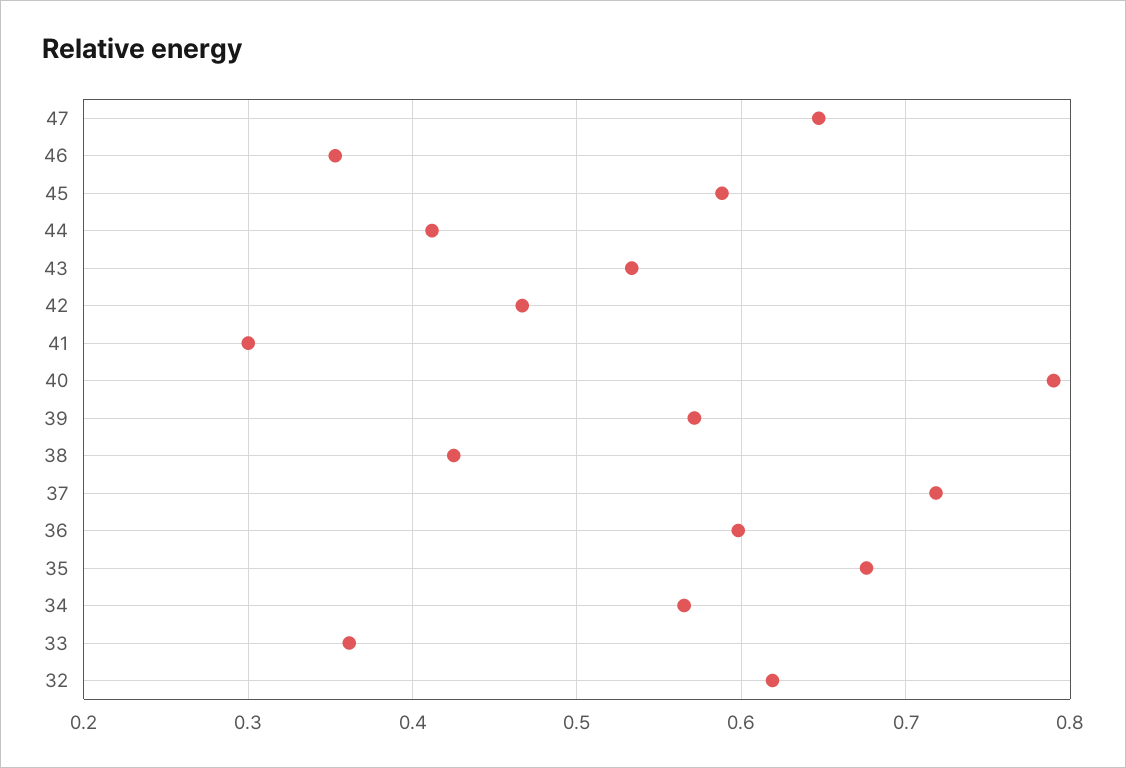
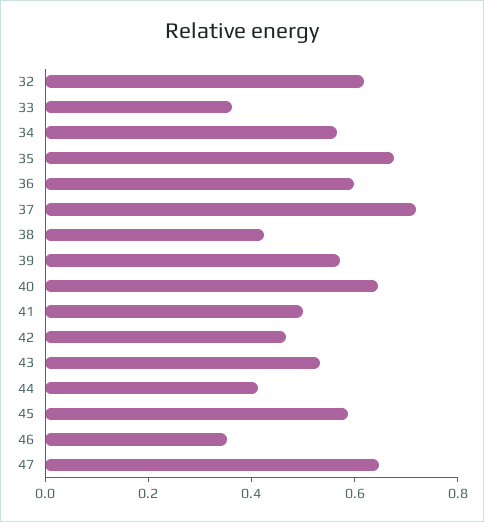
  {
    "47": 0.65,
    "46": 0.35,
    "45": 0.59,
    "44": 0.41,
    "43": 0.53,
    "42": 0.47,
-   "41": 0.3,
+   "41": 0.5,
-   "40": 0.79,
+   "40": 0.65,
    "39": 0.57,
    "38": 0.43,
    "37": 0.72,
    "36": 0.6,
    "35": 0.68,
    "34": 0.57,
    "33": 0.36,
    "32": 0.62
  }

